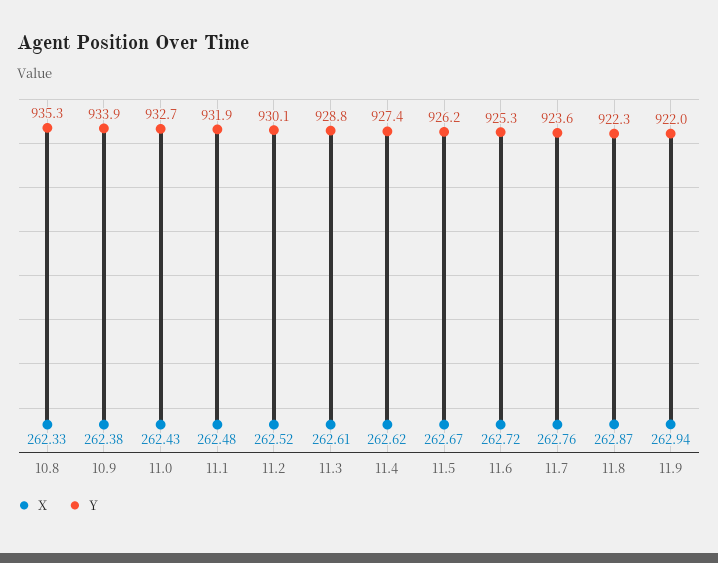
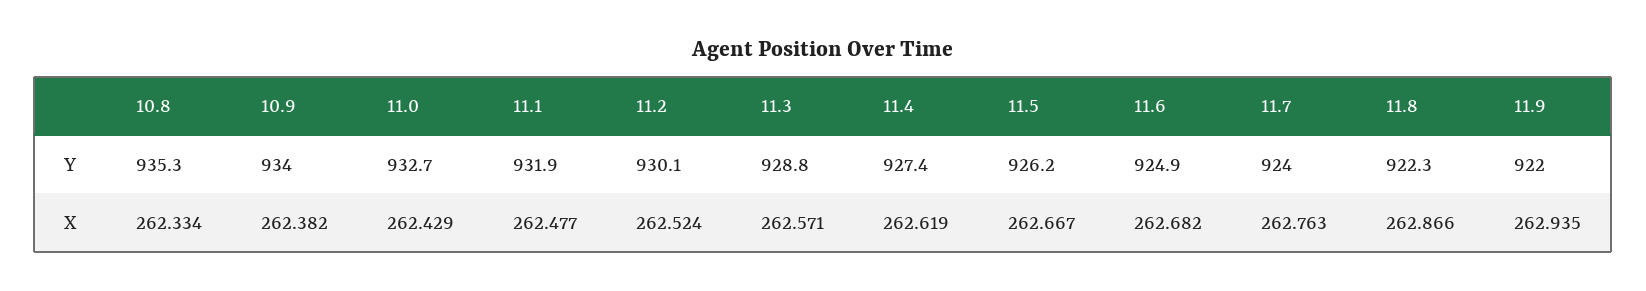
  {
    "X": {
      "10.8": 262.334,
      "10.9": 262.382,
      "11.0": 262.429,
      "11.1": 262.477,
      "11.2": 262.524,
-     "11.3": 262.61,
+     "11.3": 262.571,
      "11.4": 262.619,
      "11.5": 262.667,
-     "11.6": 262.72,
+     "11.6": 262.682,
      "11.7": 262.763,
      "11.8": 262.866,
      "11.9": 262.935
    },
    "Y": {
      "10.8": 935.3,
-     "10.9": 933.9,
+     "10.9": 934,
      "11.0": 932.7,
      "11.1": 931.9,
      "11.2": 930.1,
      "11.3": 928.8,
      "11.4": 927.4,
      "11.5": 926.2,
-     "11.6": 925.3,
+     "11.6": 924.9,
-     "11.7": 923.6,
+     "11.7": 924,
      "11.8": 922.3,
      "11.9": 922
    }
  }

